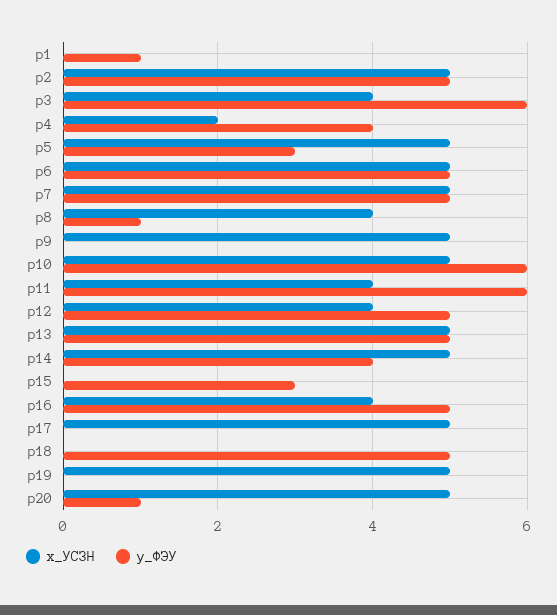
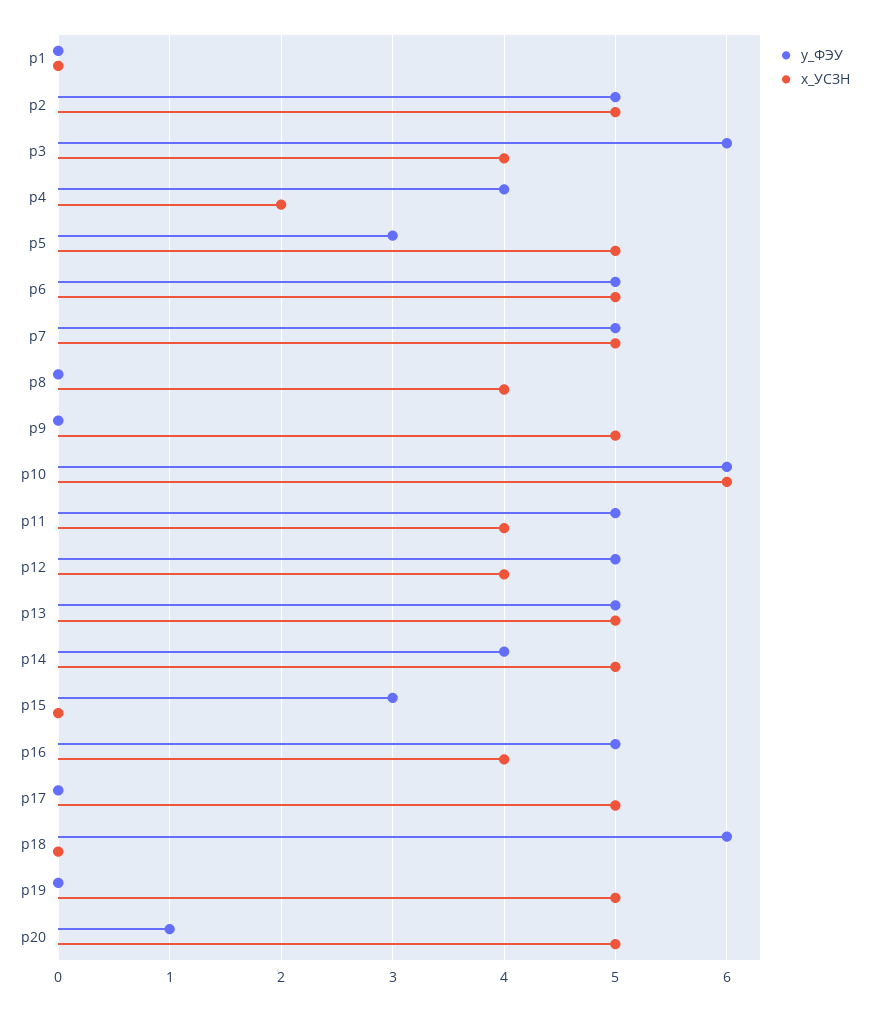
  {
    "x_УСЗН": {
      "р1": 0,
      "р2": 5,
      "р3": 4,
      "р4": 2,
      "р5": 5,
      "р6": 5,
      "р7": 5,
      "р8": 4,
      "р9": 5,
-     "р10": 5,
+     "р10": 6,
      "р11": 4,
      "р12": 4,
      "р13": 5,
      "р14": 5,
      "р15": 0,
      "р16": 4,
      "р17": 5,
      "р18": 0,
      "р19": 5,
      "р20": 5
    },
    "y_ФЭУ": {
-     "р1": 1,
+     "р1": 0,
      "р2": 5,
      "р3": 6,
      "р4": 4,
      "р5": 3,
      "р6": 5,
      "р7": 5,
-     "р8": 1,
+     "р8": 0,
      "р9": 0,
      "р10": 6,
-     "р11": 6,
+     "р11": 5,
      "р12": 5,
      "р13": 5,
      "р14": 4,
      "р15": 3,
      "р16": 5,
      "р17": 0,
-     "р18": 5,
+     "р18": 6,
      "р19": 0,
      "р20": 1
    }
  }

